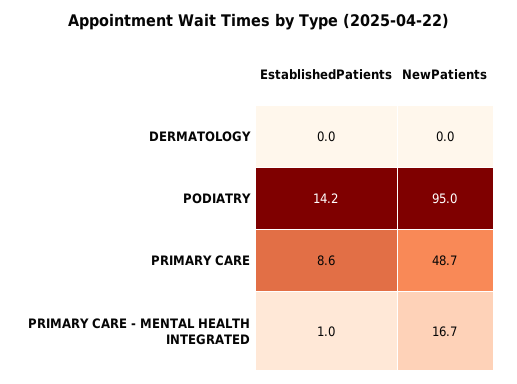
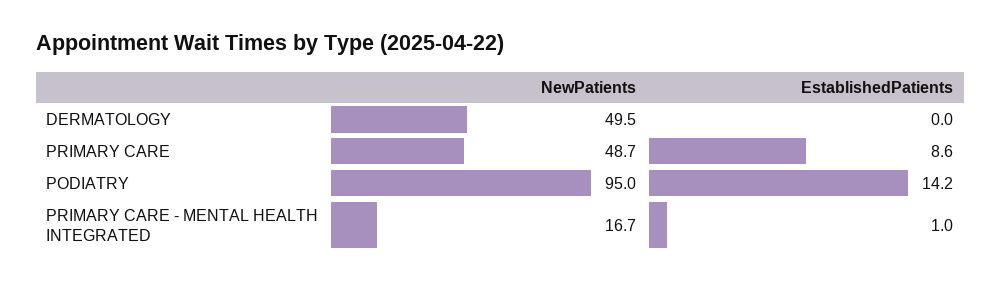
  {
    "EstablishedPatients": {
      "DERMATOLOGY": 0,
      "PODIATRY": 14.2,
      "PRIMARY CARE": 8.6,
      "PRIMARY CARE - MENTAL HEALTH INTEGRATED": 1
    },
    "NewPatients": {
-     "DERMATOLOGY": 0,
+     "DERMATOLOGY": 49.5,
      "PODIATRY": 95,
      "PRIMARY CARE": 48.7,
      "PRIMARY CARE - MENTAL HEALTH INTEGRATED": 16.7
    }
  }

